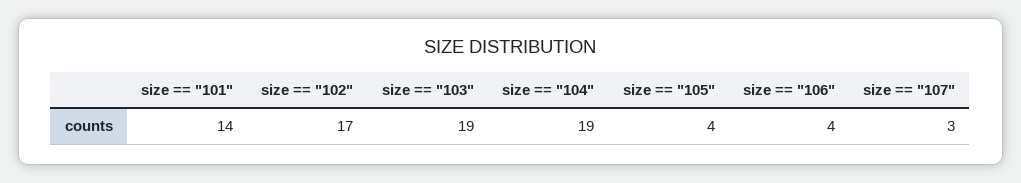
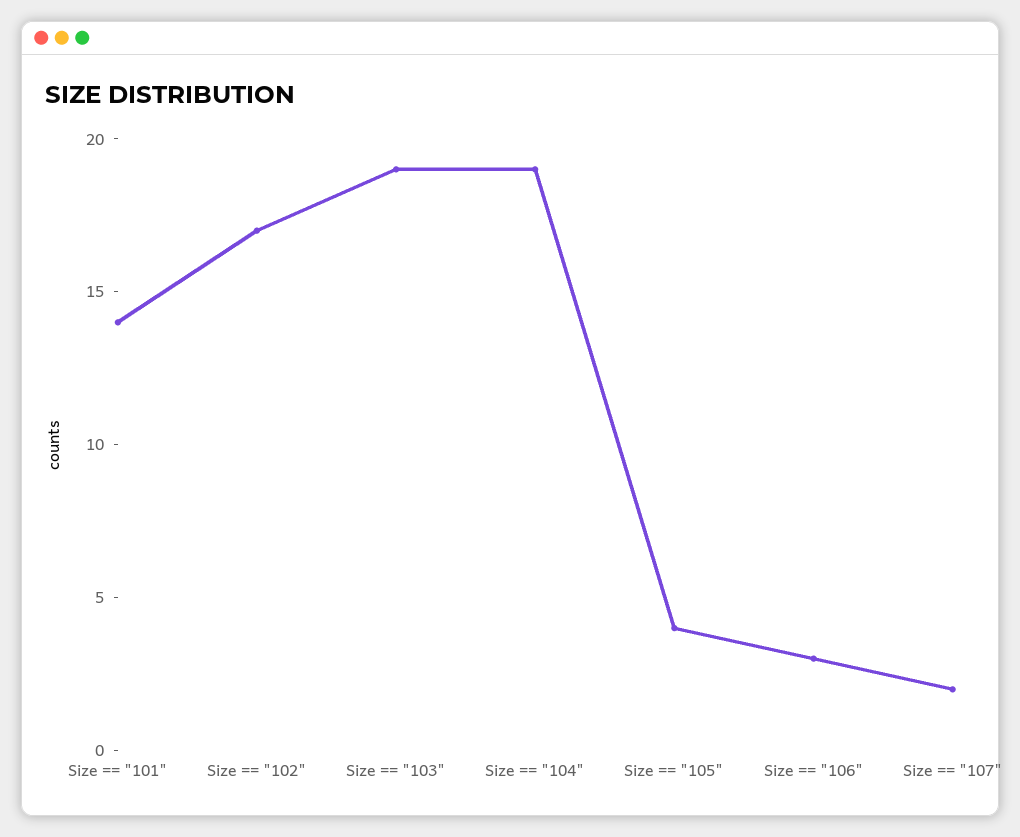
  {
    "size == \"101\"": 14,
    "size == \"102\"": 17,
    "size == \"103\"": 19,
    "size == \"104\"": 19,
    "size == \"105\"": 4,
-   "size == \"106\"": 4,
+   "size == \"106\"": 3,
-   "size == \"107\"": 3
+   "size == \"107\"": 2
  }

